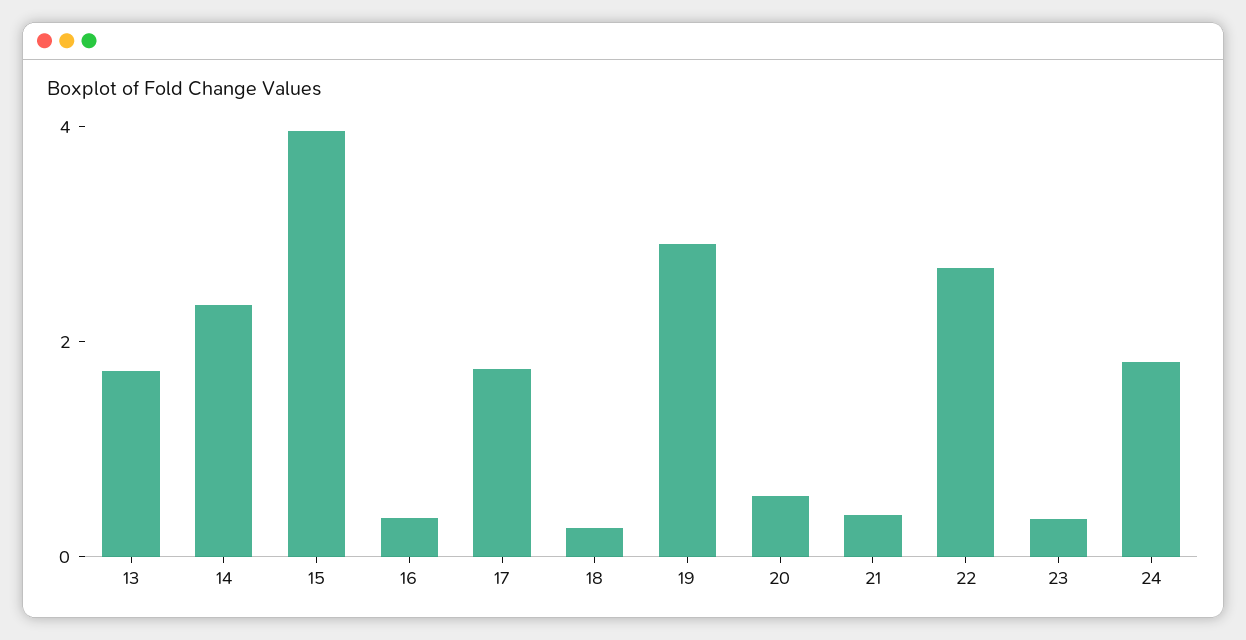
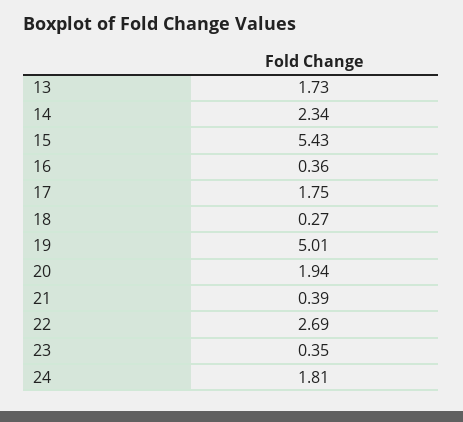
  {
    "13": 1.73,
    "14": 2.34,
-   "15": 4,
+   "15": 5.43,
    "16": 0.36,
    "17": 1.75,
    "18": 0.27,
-   "19": 3,
+   "19": 5.01,
-   "20": 0.5,
+   "20": 1.94,
    "21": 0.39,
    "22": 2.69,
    "23": 0.35,
    "24": 1.81
  }

